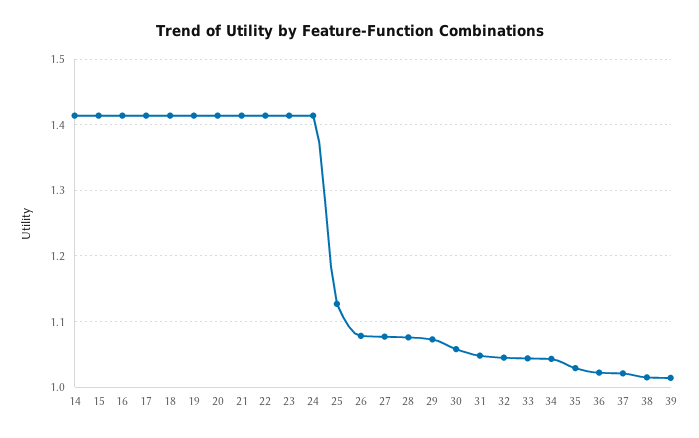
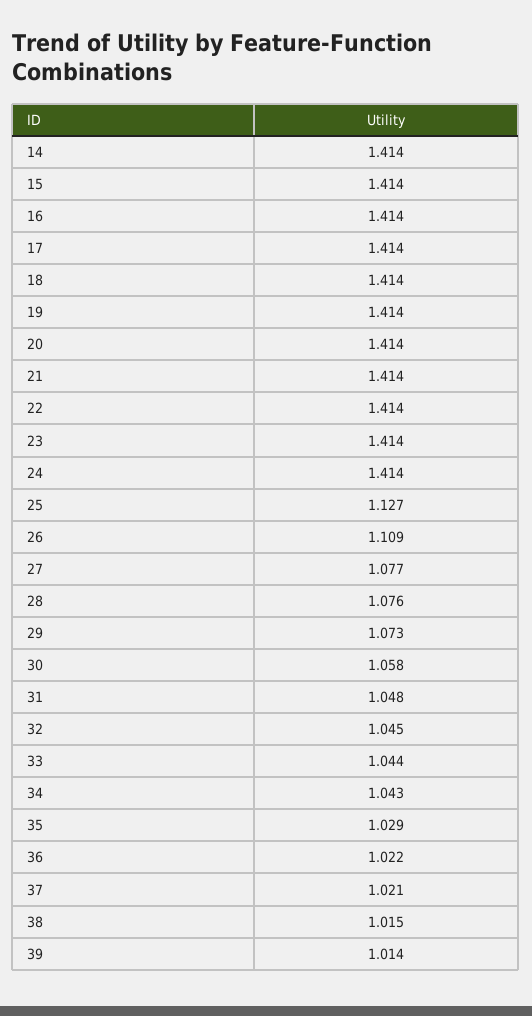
  {
    "14": 1.414,
    "15": 1.414,
    "16": 1.414,
    "17": 1.414,
    "18": 1.414,
    "19": 1.414,
    "20": 1.414,
    "21": 1.414,
    "22": 1.414,
    "23": 1.414,
    "24": 1.414,
    "25": 1.127,
-   "26": 1.08,
+   "26": 1.109,
    "27": 1.077,
    "28": 1.076,
    "29": 1.073,
    "30": 1.058,
    "31": 1.048,
    "32": 1.045,
    "33": 1.044,
    "34": 1.043,
    "35": 1.029,
    "36": 1.022,
    "37": 1.021,
    "38": 1.015,
    "39": 1.014
  }

